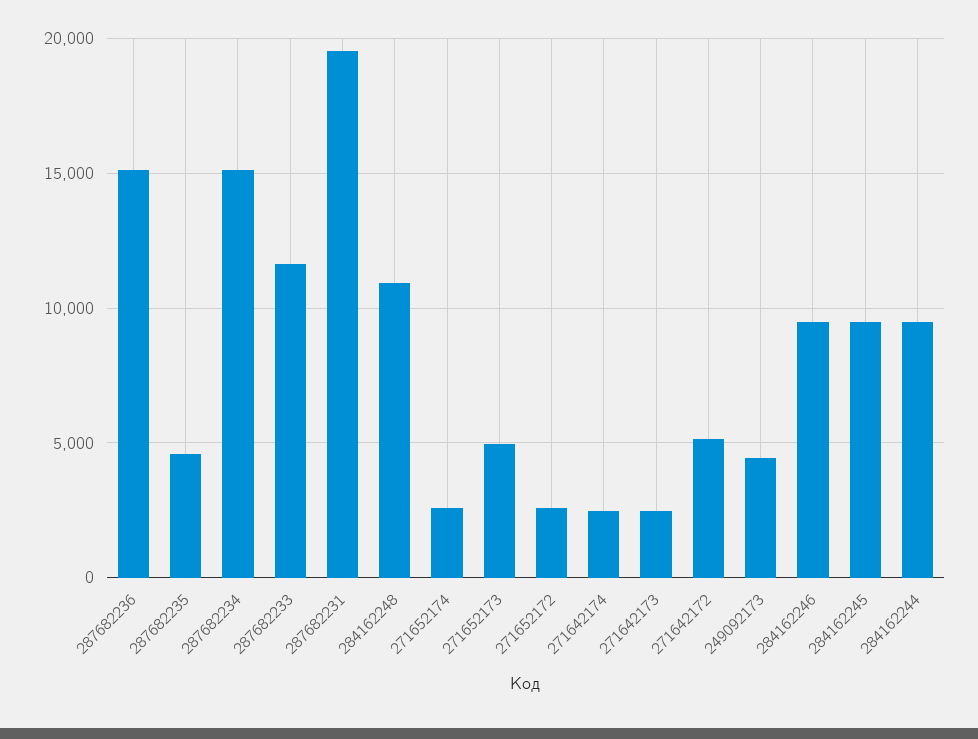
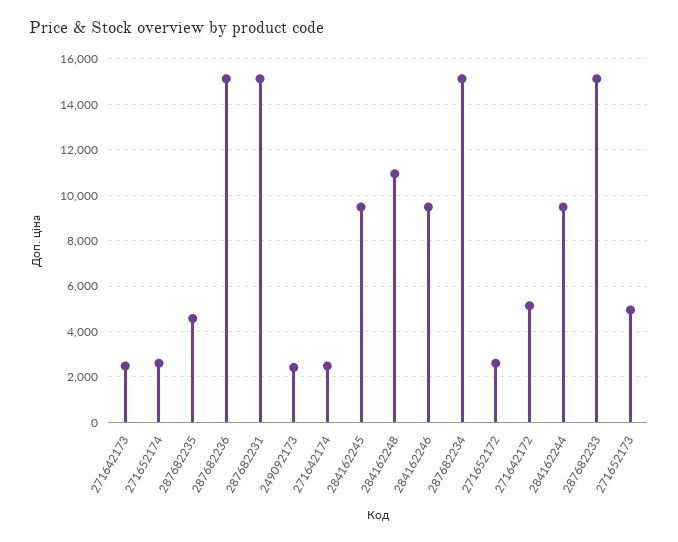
  {
    "287682236": 15000,
    "287682235": 4500,
    "287682234": 15000,
-   "287682233": 11500,
+   "287682233": 15000,
-   "287682231": 19500,
+   "287682231": 15000,
    "284162248": 11000,
    "271652174": 2500,
    "271652173": 5000,
    "271652172": 2500,
    "271642174": 2500,
    "271642173": 2500,
    "271642172": 5000,
-   "249092173": 4500,
+   "249092173": 2500,
    "284162246": 9500,
    "284162245": 9500,
    "284162244": 9500
  }

